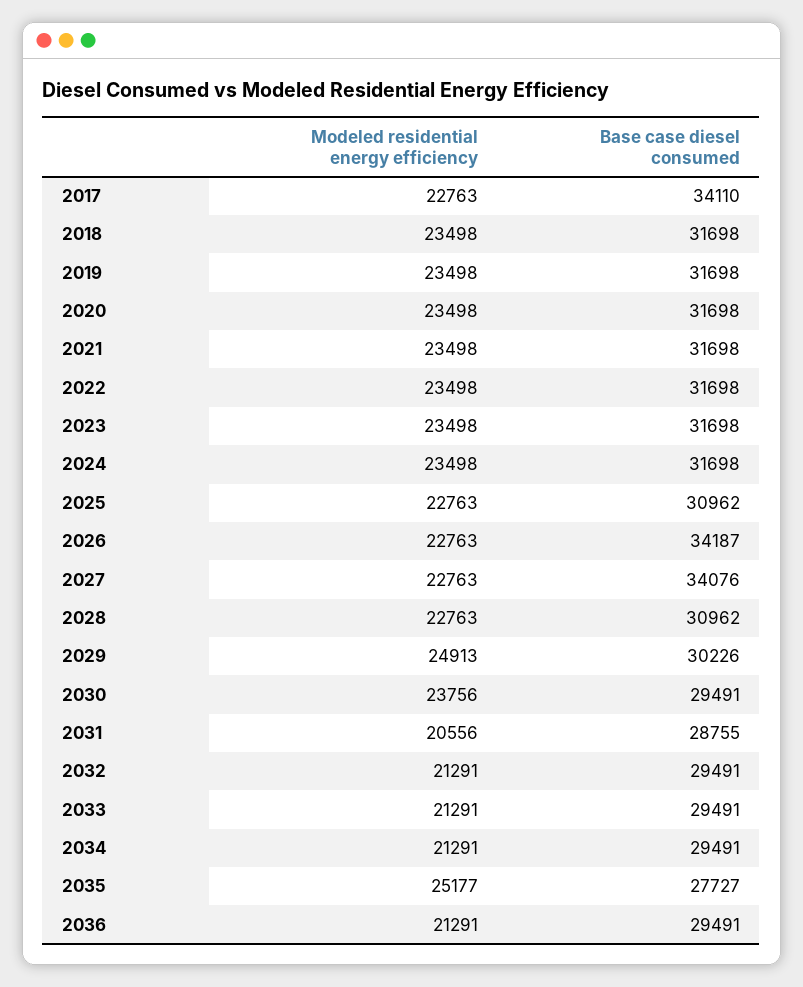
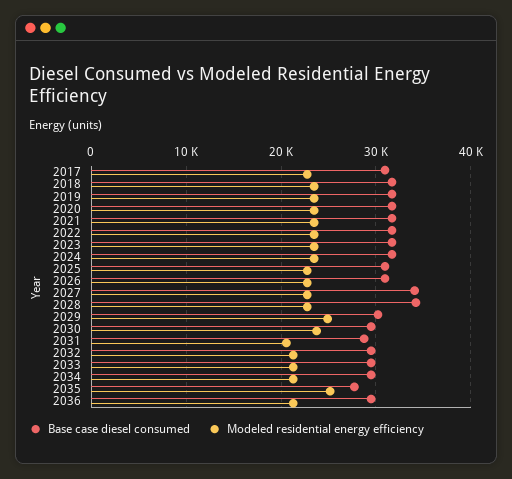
  {
    "Modeled residential energy efficiency": {
      "2017": 22763,
      "2018": 23498,
      "2019": 23498,
      "2020": 23498,
      "2021": 23498,
      "2022": 23498,
      "2023": 23498,
      "2024": 23498,
      "2025": 22763,
      "2026": 22763,
      "2027": 22763,
      "2028": 22763,
      "2029": 24913,
      "2030": 23756,
      "2031": 20556,
      "2032": 21291,
      "2033": 21291,
      "2034": 21291,
      "2035": 25177,
      "2036": 21291
    },
    "Base case diesel consumed": {
-     "2017": 34110,
+     "2017": 31000,
      "2018": 31698,
      "2019": 31698,
      "2020": 31698,
      "2021": 31698,
      "2022": 31698,
      "2023": 31698,
      "2024": 31698,
      "2025": 30962,
-     "2026": 34187,
+     "2026": 31000,
      "2027": 34076,
-     "2028": 30962,
+     "2028": 34000,
      "2029": 30226,
      "2030": 29491,
      "2031": 28755,
      "2032": 29491,
      "2033": 29491,
      "2034": 29491,
      "2035": 27727,
      "2036": 29491
    }
  }

